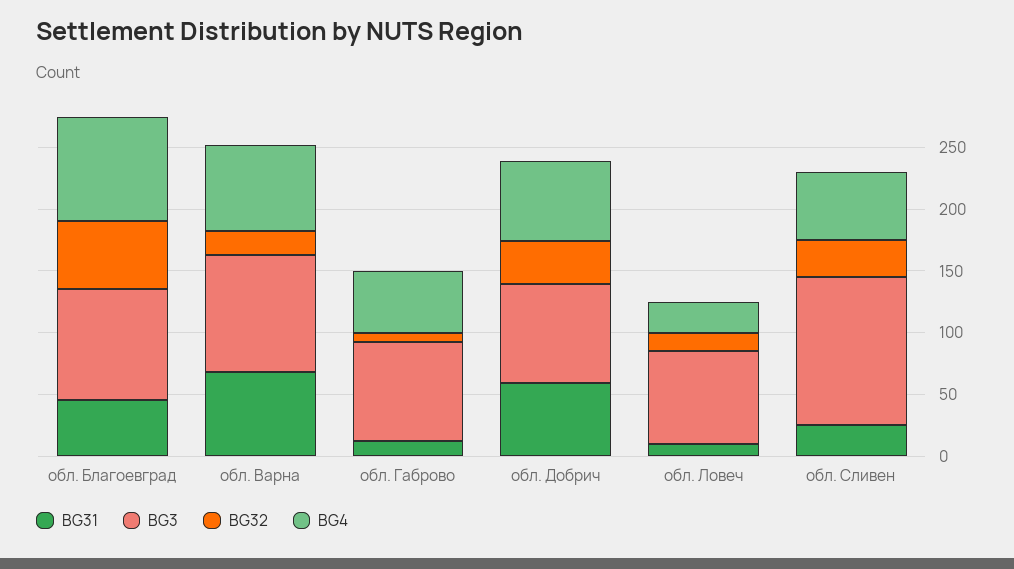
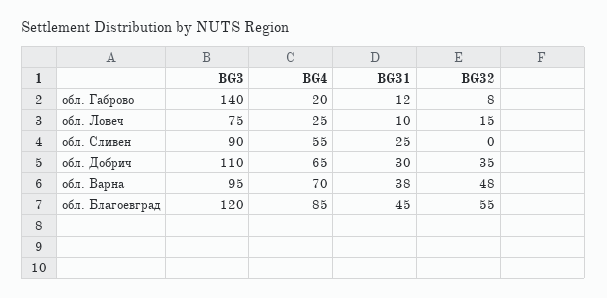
  {
    "BG31": {
      "обл. Благоевград": 45,
-     "обл. Варна": 70,
+     "обл. Варна": 38,
      "обл. Габрово": 12,
-     "обл. Добрич": 60,
+     "обл. Добрич": 30,
      "обл. Ловеч": 10,
      "обл. Сливен": 25
    },
    "BG3": {
-     "обл. Благоевград": 90,
+     "обл. Благоевград": 120,
      "обл. Варна": 95,
-     "обл. Габрово": 80,
+     "обл. Габрово": 140,
-     "обл. Добрич": 80,
+     "обл. Добрич": 110,
      "обл. Ловеч": 75,
-     "обл. Сливен": 120
+     "обл. Сливен": 90
    },
    "BG32": {
      "обл. Благоевград": 55,
-     "обл. Варна": 20,
+     "обл. Варна": 48,
      "обл. Габрово": 8,
      "обл. Добрич": 35,
      "обл. Ловеч": 15,
-     "обл. Сливен": 30
+     "обл. Сливен": 0
    },
    "BG4": {
      "обл. Благоевград": 85,
      "обл. Варна": 70,
-     "обл. Габрово": 50,
+     "обл. Габрово": 20,
      "обл. Добрич": 65,
      "обл. Ловеч": 25,
      "обл. Сливен": 55
    }
  }

